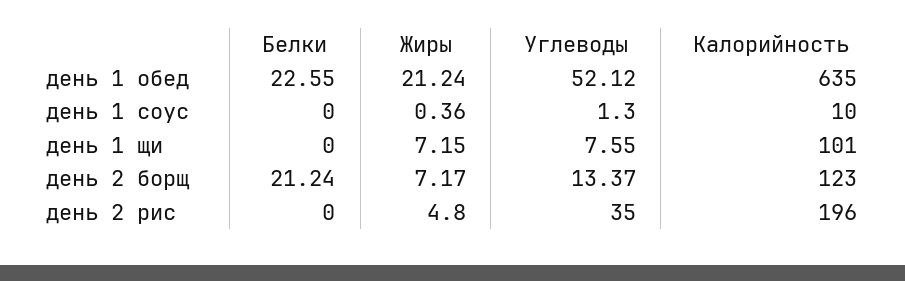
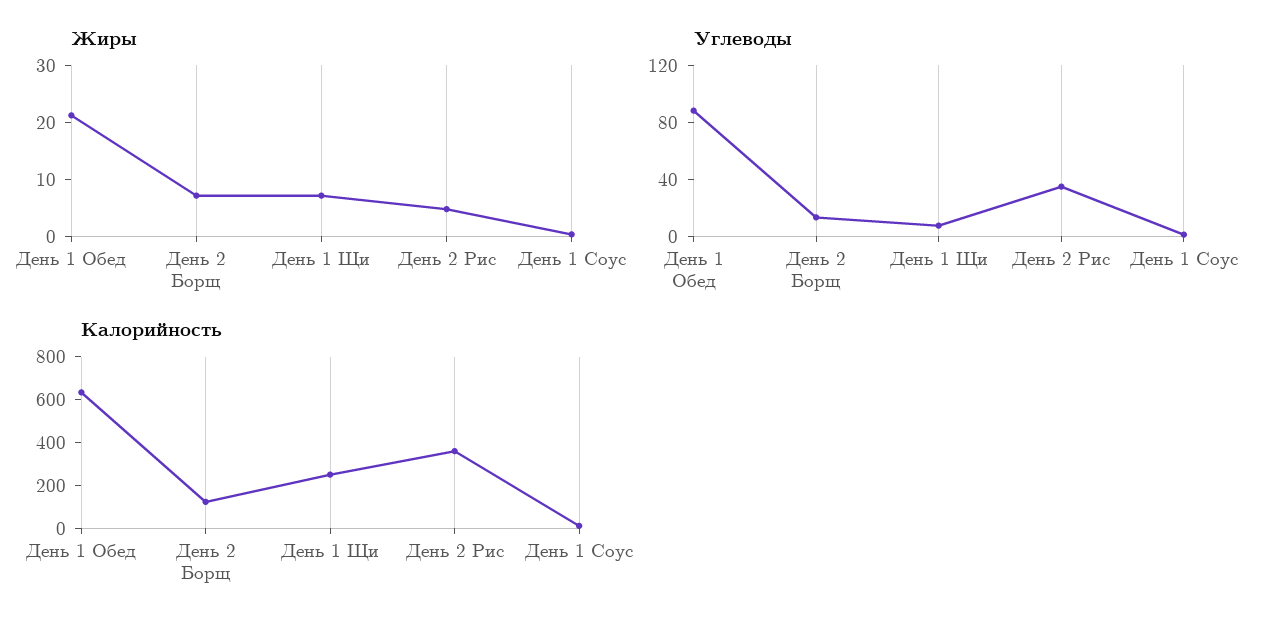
  {
-   "Белки": {
-     "день 1 обед": 22.55,
-     "день 1 соус": 0,
-     "день 1 щи": 0,
-     "день 2 борщ": 21.24,
-     "день 2 рис": 0
-   },
    "Жиры": {
      "день 1 обед": 21.24,
      "день 1 соус": 0.36,
      "день 1 щи": 7.15,
      "день 2 борщ": 7.17,
      "день 2 рис": 4.8
    },
    "Углеводы": {
-     "день 1 обед": 52.12,
+     "день 1 обед": 90,
      "день 1 соус": 1.3,
      "день 1 щи": 7.55,
      "день 2 борщ": 13.37,
      "день 2 рис": 35
    },
    "Калорийность": {
      "день 1 обед": 635,
      "день 1 соус": 10,
-     "день 1 щи": 101,
+     "день 1 щи": 250,
      "день 2 борщ": 123,
-     "день 2 рис": 196
+     "день 2 рис": 350
    }
  }

